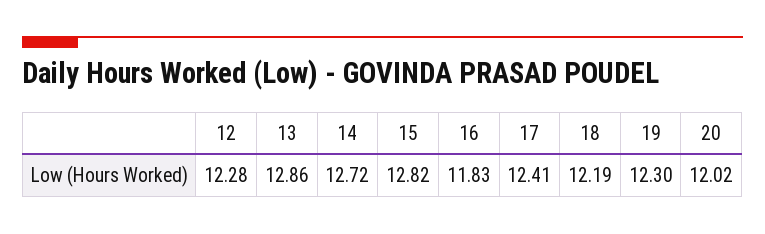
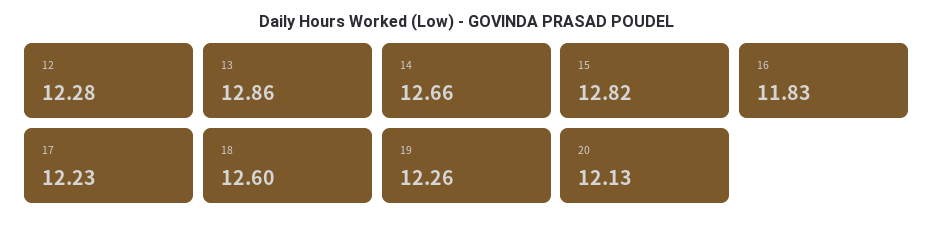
  {
    "12": 12.28,
    "13": 12.86,
-   "14": 12.72,
+   "14": 12.66,
    "15": 12.82,
    "16": 11.83,
-   "17": 12.41,
+   "17": 12.23,
-   "18": 12.19,
+   "18": 12.6,
-   "19": 12.3,
+   "19": 12.26,
-   "20": 12.02
+   "20": 12.13
  }

